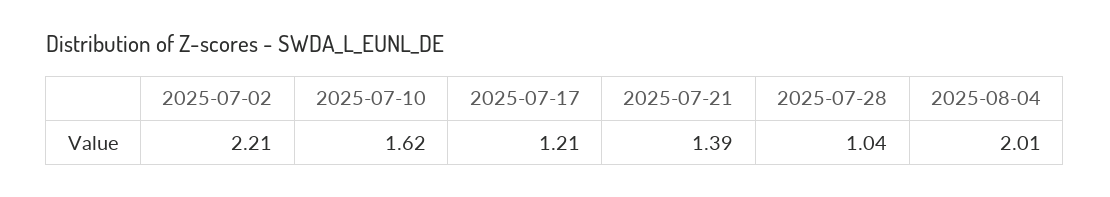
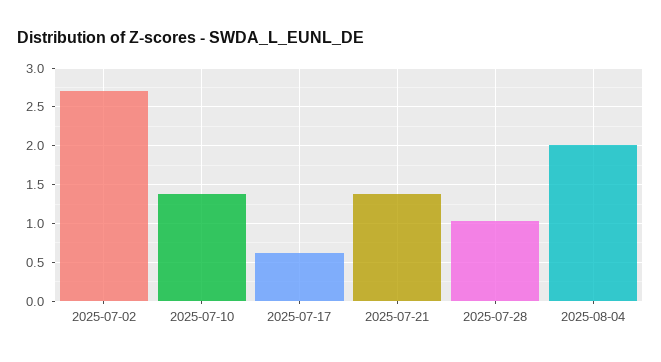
  {
-   "2025-07-02": 2.21,
+   "2025-07-02": 2.7,
-   "2025-07-10": 1.62,
+   "2025-07-10": 1.4,
-   "2025-07-17": 1.21,
+   "2025-07-17": 0.6,
    "2025-07-21": 1.39,
    "2025-07-28": 1.04,
    "2025-08-04": 2.01
  }

